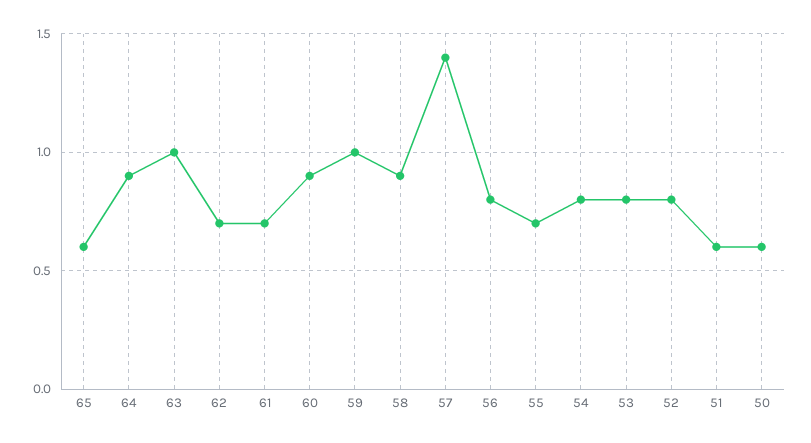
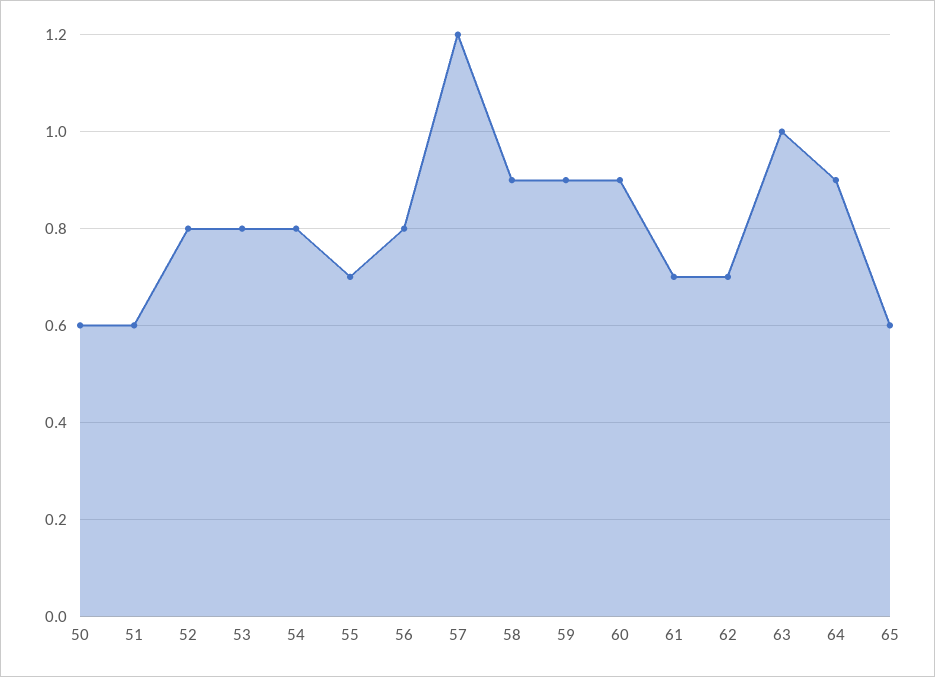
  {
    "65": 0.6,
    "64": 0.9,
    "63": 1,
    "62": 0.7,
    "61": 0.7,
    "60": 0.9,
-   "59": 1,
+   "59": 0.9,
    "58": 0.9,
-   "57": 1.4,
+   "57": 1.2,
    "56": 0.8,
    "55": 0.7,
    "54": 0.8,
    "53": 0.8,
    "52": 0.8,
    "51": 0.6,
    "50": 0.6
  }

